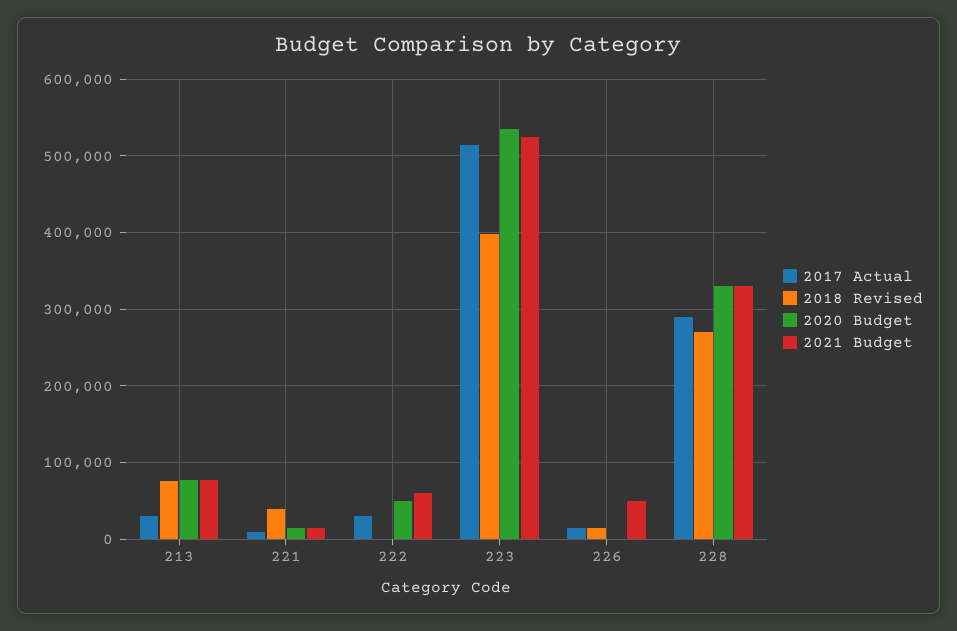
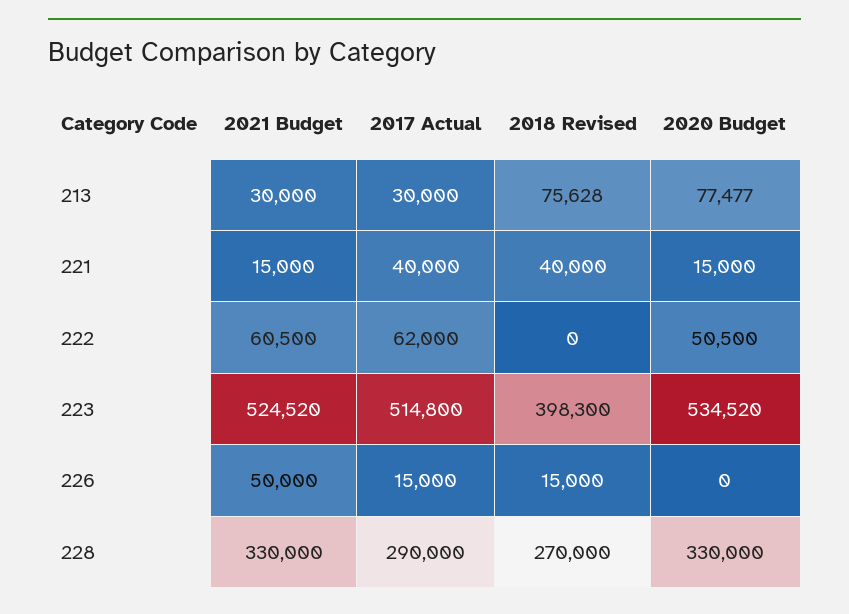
  {
    "2017 Actual": {
      "213": 30000,
-     "221": 10000,
+     "221": 40000,
-     "222": 30000,
+     "222": 62000,
      "223": 514800,
      "226": 15000,
      "228": 290000
    },
    "2018 Revised": {
      "213": 75628,
      "221": 40000,
      "222": 0,
      "223": 398300,
      "226": 15000,
      "228": 270000
    },
    "2020 Budget": {
      "213": 77477,
      "221": 15000,
      "222": 50500,
      "223": 534520,
      "226": 0,
      "228": 330000
    },
    "2021 Budget": {
-     "213": 80000,
+     "213": 30000,
      "221": 15000,
      "222": 60500,
      "223": 524520,
      "226": 50000,
      "228": 330000
    }
  }

